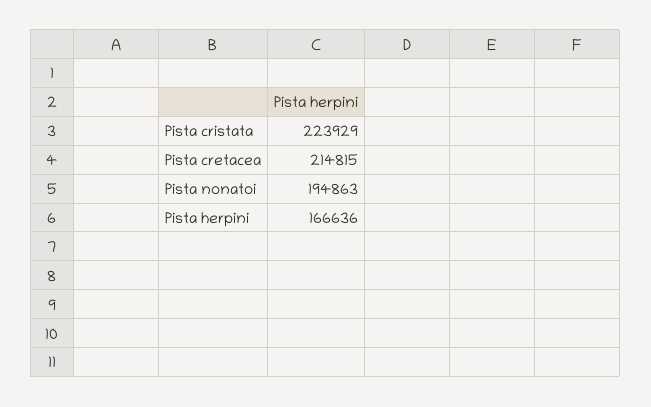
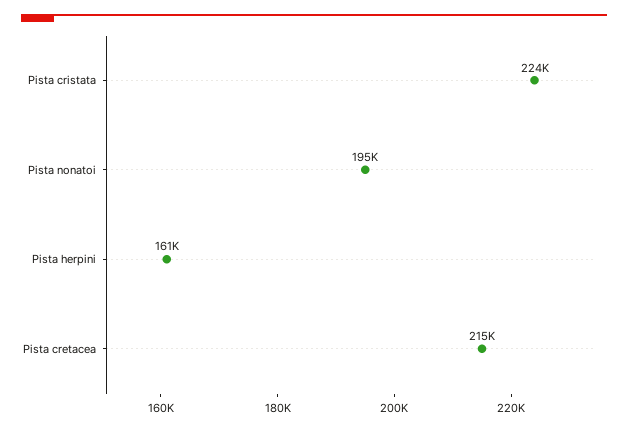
  {
    "Pista cristata": 223929,
    "Pista cretacea": 214815,
    "Pista nonatoi": 194863,
-   "Pista herpini": 166636
+   "Pista herpini": 161000
  }

